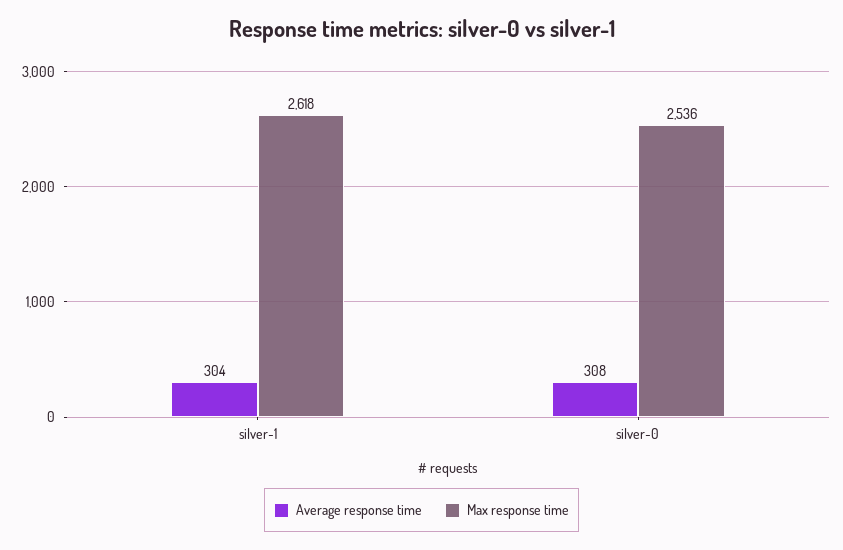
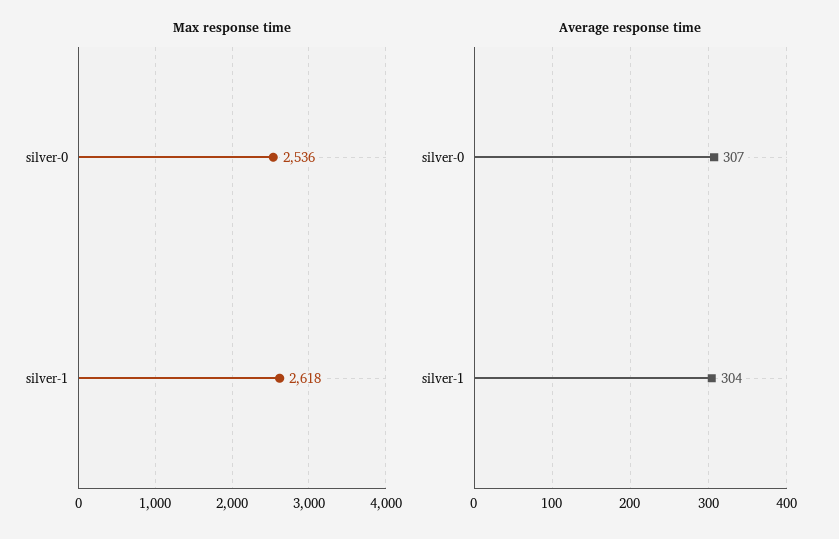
  {
    "Average response time": {
      "silver-1": 304,
-     "silver-0": 308
+     "silver-0": 307
    },
    "Max response time": {
      "silver-1": 2618,
      "silver-0": 2536
    }
  }

